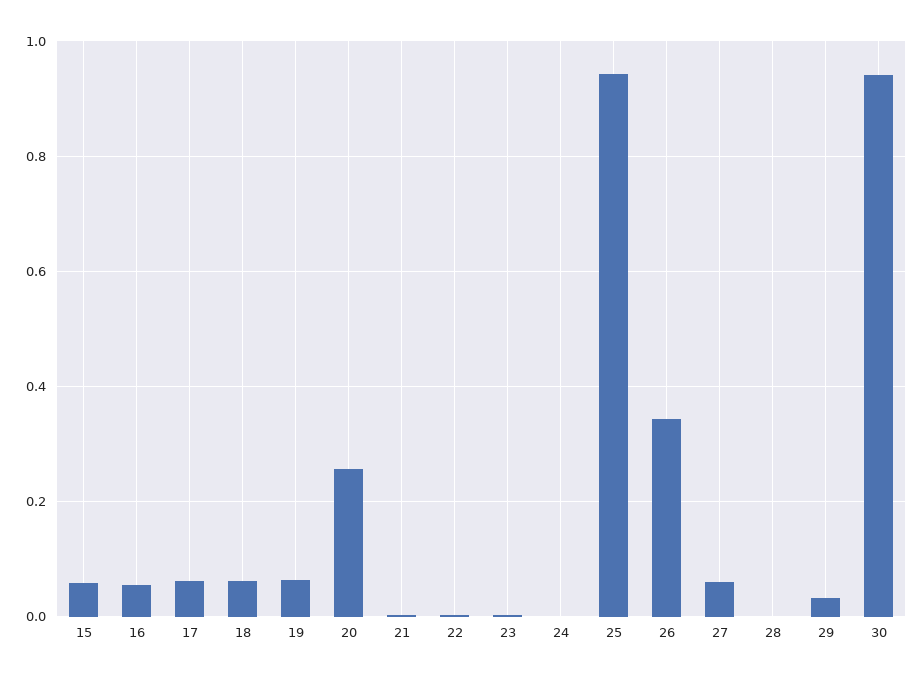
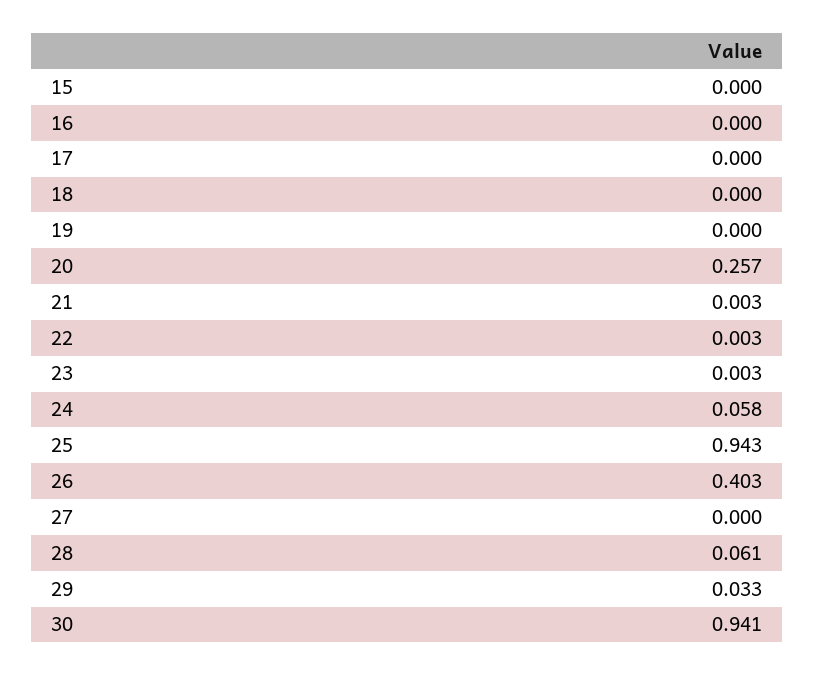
  {
-   "15": 0.06,
+   "15": 0,
-   "16": 0.06,
+   "16": 0,
-   "17": 0.06,
+   "17": 0,
-   "18": 0.06,
+   "18": 0,
-   "19": 0.06,
+   "19": 0,
    "20": 0.257,
    "21": 0.003,
    "22": 0.003,
    "23": 0.003,
-   "24": 0,
+   "24": 0.058,
    "25": 0.943,
-   "26": 0.34,
+   "26": 0.403,
-   "27": 0.06,
+   "27": 0,
-   "28": 0,
+   "28": 0.061,
    "29": 0.033,
    "30": 0.941
  }

